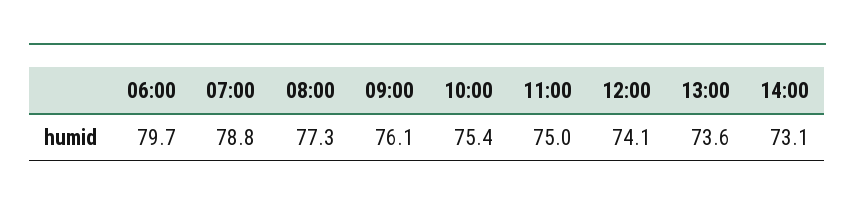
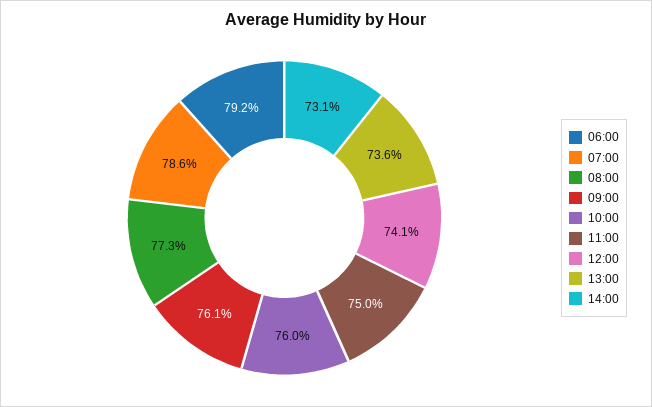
  {
-   "06:00": 79.7,
+   "06:00": 79.2,
-   "07:00": 78.8,
+   "07:00": 78.6,
    "08:00": 77.3,
    "09:00": 76.1,
-   "10:00": 75.4,
+   "10:00": 76,
    "11:00": 75,
    "12:00": 74.1,
    "13:00": 73.6,
    "14:00": 73.1
  }

